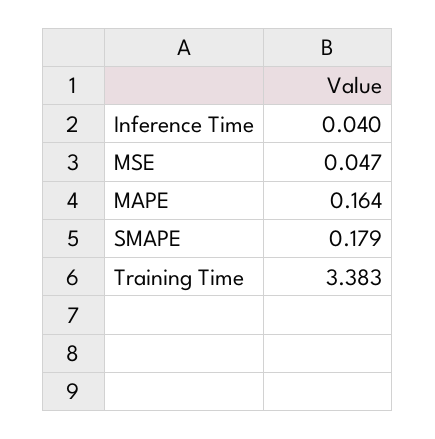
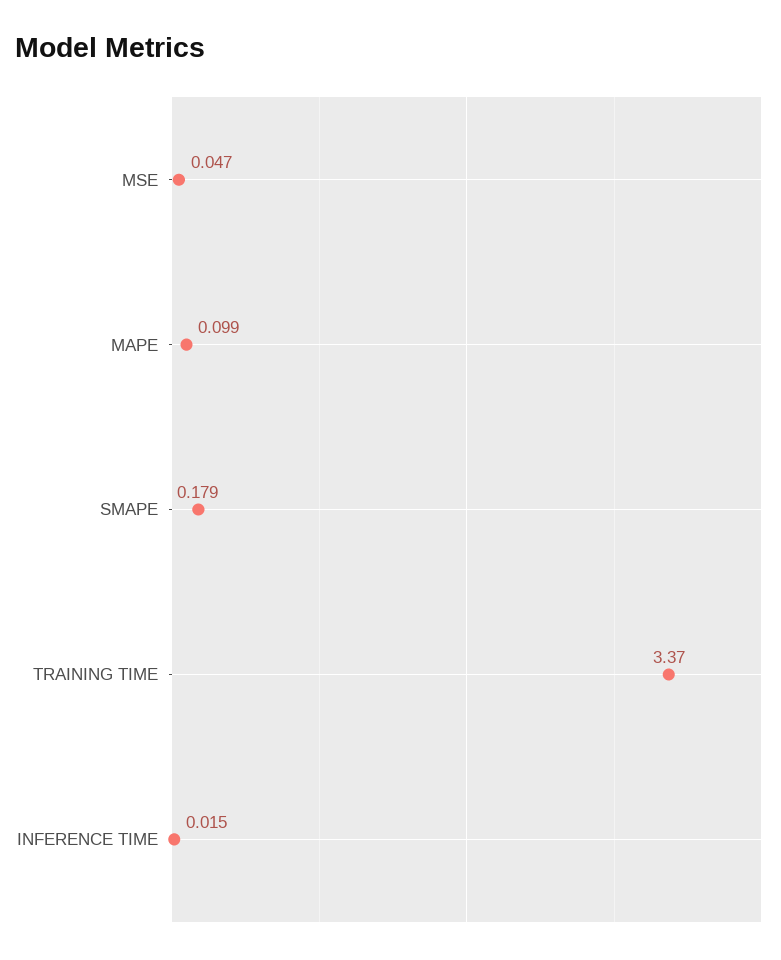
  {
-   "Inference Time": 0.04,
+   "Inference Time": 0.015,
    "MSE": 0.047,
-   "MAPE": 0.164,
+   "MAPE": 0.099,
    "SMAPE": 0.179,
-   "Training Time": 3.383
+   "Training Time": 3.37
  }

